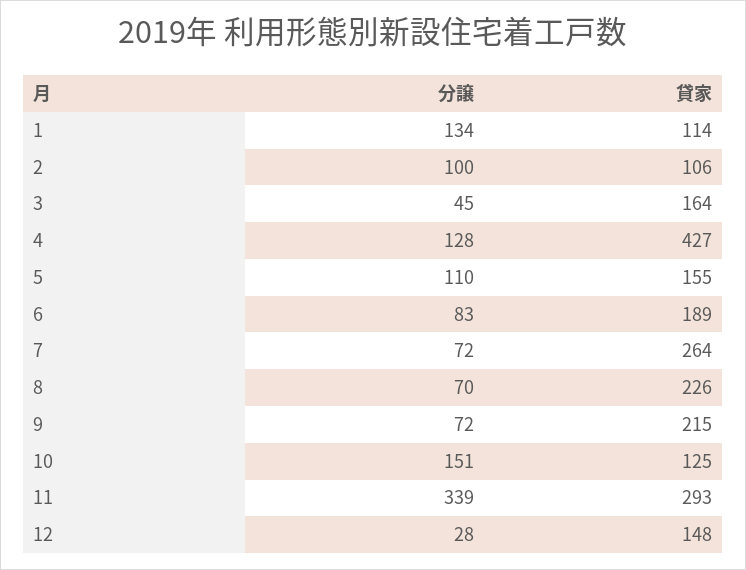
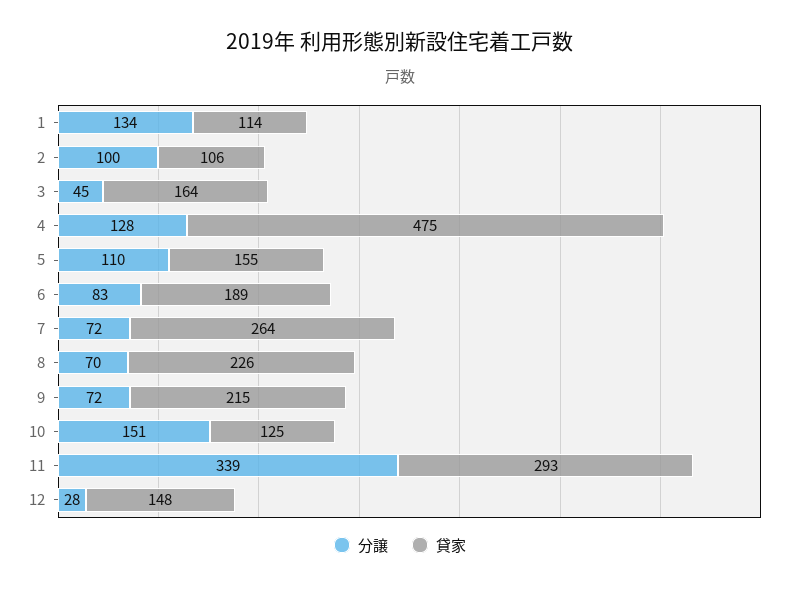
  {
    "分譲": {
      "1": 134,
      "2": 100,
      "3": 45,
      "4": 128,
      "5": 110,
      "6": 83,
      "7": 72,
      "8": 70,
      "9": 72,
      "10": 151,
      "11": 339,
      "12": 28
    },
    "貸家": {
      "1": 114,
      "2": 106,
      "3": 164,
-     "4": 427,
+     "4": 475,
      "5": 155,
      "6": 189,
      "7": 264,
      "8": 226,
      "9": 215,
      "10": 125,
      "11": 293,
      "12": 148
    }
  }

